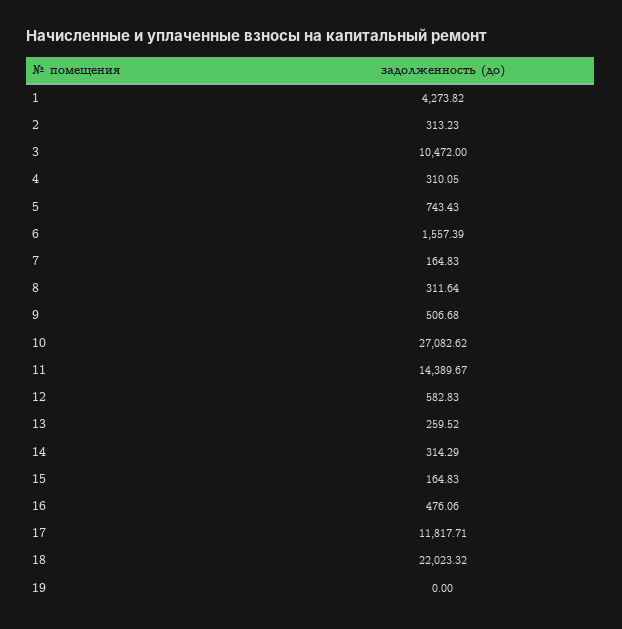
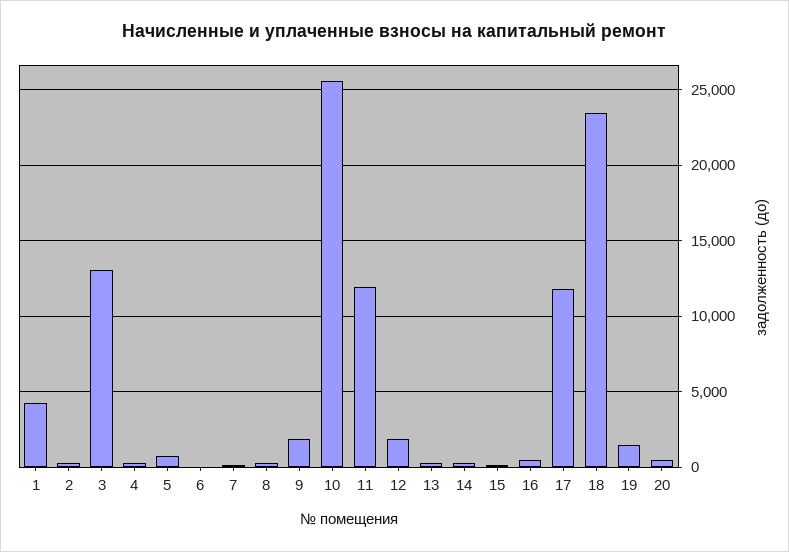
  {
    "1": 4273.82,
    "2": 313.23,
-   "3": 10472,
+   "3": 13000,
    "4": 310.05,
    "5": 743.43,
-   "6": 1557.39,
+   "6": 0,
    "7": 164.83,
    "8": 311.64,
-   "9": 506.68,
+   "9": 2000,
-   "10": 27082.62,
+   "10": 25500,
-   "11": 14389.67,
+   "11": 12000,
-   "12": 582.83,
+   "12": 2000,
    "13": 259.52,
    "14": 314.29,
    "15": 164.83,
    "16": 476.06,
    "17": 11817.71,
-   "18": 22023.32,
+   "18": 23500,
-   "19": 0
+   "19": 1500,
+   "20": 500
  }

